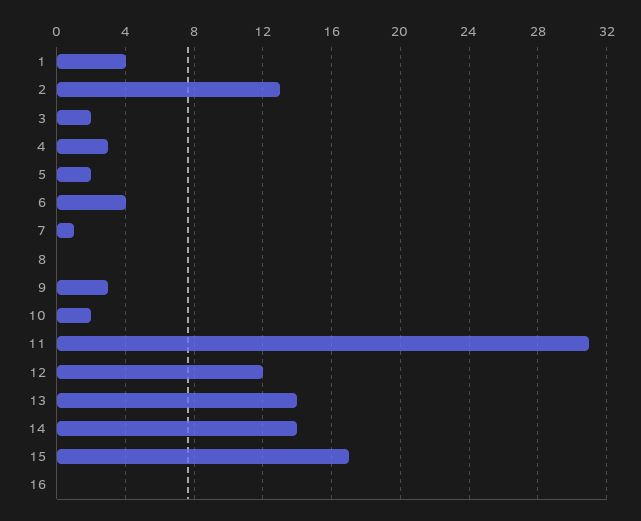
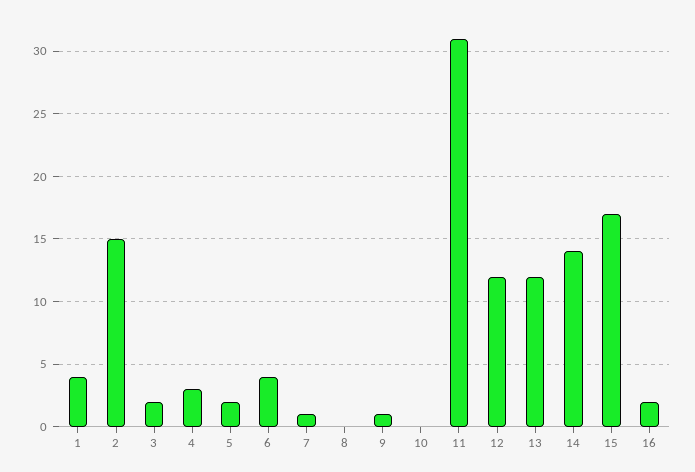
  {
    "1": 4,
-   "2": 13,
+   "2": 15,
    "3": 2,
    "4": 3,
    "5": 2,
    "6": 4,
    "7": 1,
    "8": 0,
-   "9": 3,
+   "9": 1,
-   "10": 2,
+   "10": 0,
    "11": 31,
    "12": 12,
-   "13": 14,
+   "13": 12,
    "14": 14,
    "15": 17,
-   "16": 0
+   "16": 2
  }

